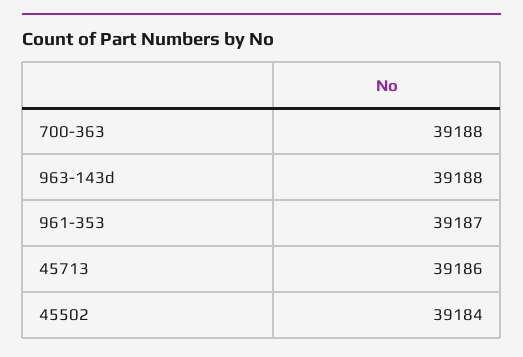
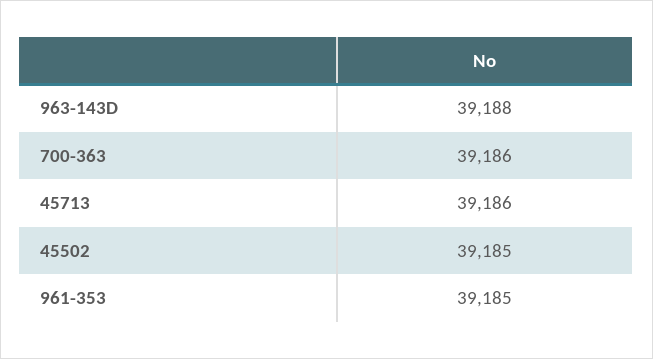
  {
-   "700-363": 39188,
+   "700-363": 39186,
    "963-143d": 39188,
-   "961-353": 39187,
+   "961-353": 39185,
    "45713": 39186,
-   "45502": 39184
+   "45502": 39185
  }

